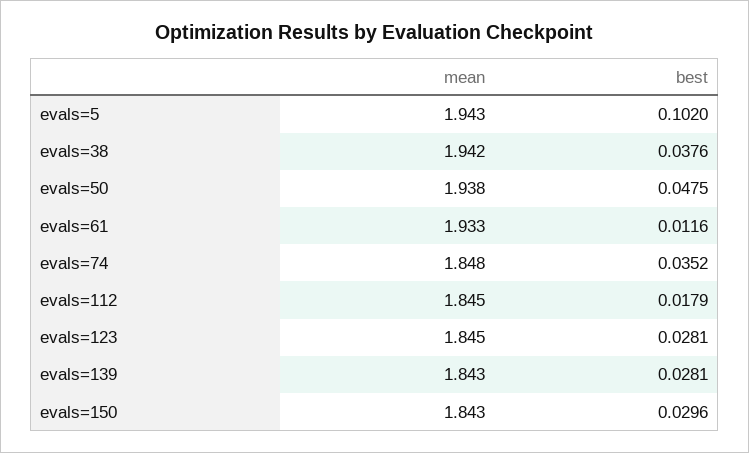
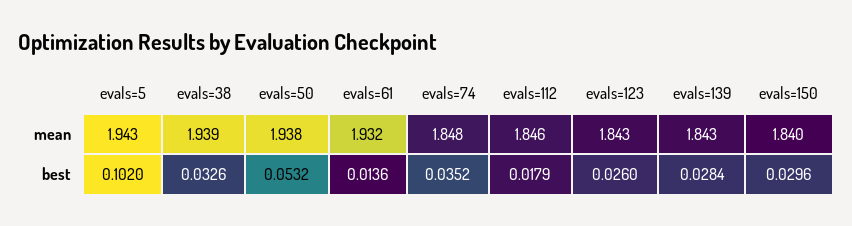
  {
    "mean": {
      "evals=5": 1.943,
-     "evals=38": 1.942,
+     "evals=38": 1.939,
      "evals=50": 1.938,
-     "evals=61": 1.933,
+     "evals=61": 1.932,
      "evals=74": 1.848,
-     "evals=112": 1.845,
+     "evals=112": 1.846,
-     "evals=123": 1.845,
+     "evals=123": 1.843,
      "evals=139": 1.843,
-     "evals=150": 1.843
+     "evals=150": 1.84
    },
    "best": {
      "evals=5": 0.102,
-     "evals=38": 0.0376,
+     "evals=38": 0.0326,
-     "evals=50": 0.0475,
+     "evals=50": 0.0532,
-     "evals=61": 0.0116,
+     "evals=61": 0.0136,
      "evals=74": 0.0352,
      "evals=112": 0.0179,
-     "evals=123": 0.0281,
+     "evals=123": 0.026,
-     "evals=139": 0.0281,
+     "evals=139": 0.0284,
      "evals=150": 0.0296
    }
  }

